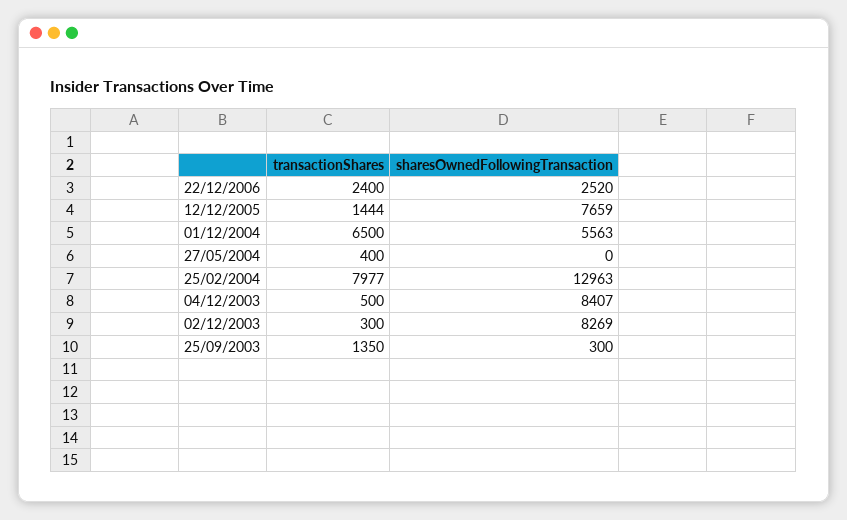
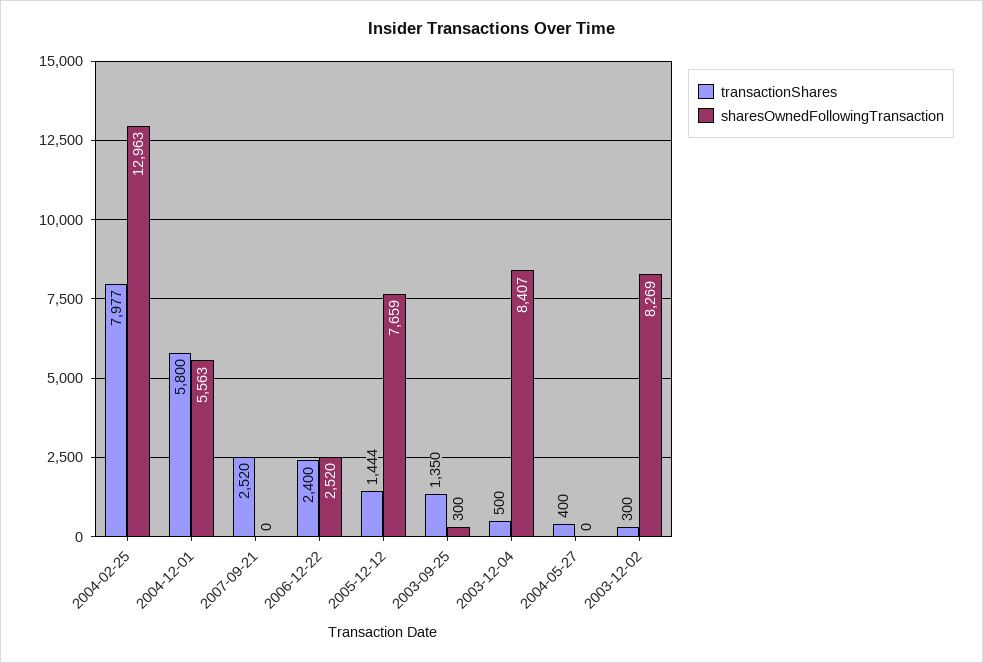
  {
    "transactionShares": {
      "22/12/2006": 2400,
      "12/12/2005": 1444,
-     "01/12/2004": 6500,
+     "01/12/2004": 5800,
      "27/05/2004": 400,
      "25/02/2004": 7977,
      "04/12/2003": 500,
      "02/12/2003": 300,
-     "25/09/2003": 1350
+     "25/09/2003": 1350,
+     "2007-09-21": 2520
    },
    "sharesOwnedFollowingTransaction": {
      "22/12/2006": 2520,
      "12/12/2005": 7659,
      "01/12/2004": 5563,
      "27/05/2004": 0,
      "25/02/2004": 12963,
      "04/12/2003": 8407,
      "02/12/2003": 8269,
-     "25/09/2003": 300
+     "25/09/2003": 300,
+     "2007-09-21": 0
    }
  }

